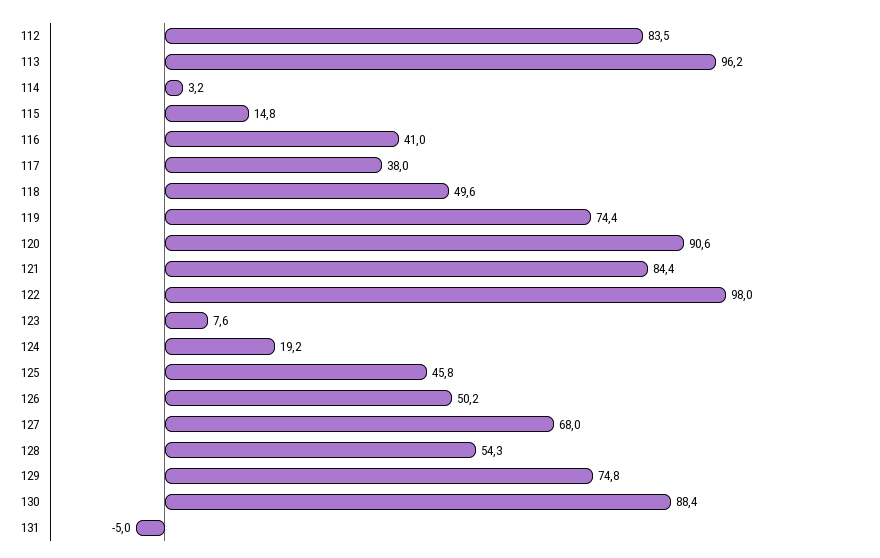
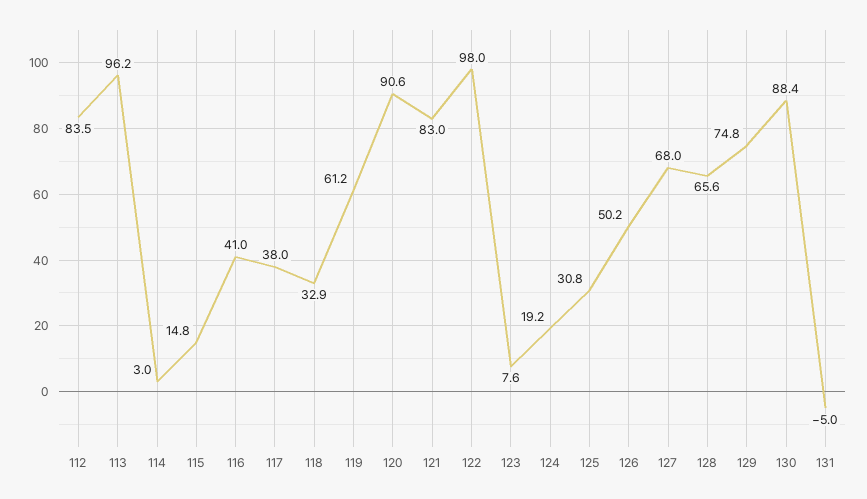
  {
    "112": 83.5,
    "113": 96.2,
-   "114": 3.2,
+   "114": 3,
    "115": 14.8,
    "116": 41,
    "117": 38,
-   "118": 49.6,
+   "118": 32.9,
-   "119": 74.4,
+   "119": 61.2,
    "120": 90.6,
-   "121": 84.4,
+   "121": 83,
    "122": 98,
    "123": 7.6,
    "124": 19.2,
-   "125": 45.8,
+   "125": 30.8,
    "126": 50.2,
    "127": 68,
-   "128": 54.3,
+   "128": 65.6,
    "129": 74.8,
    "130": 88.4,
    "131": -5
  }

